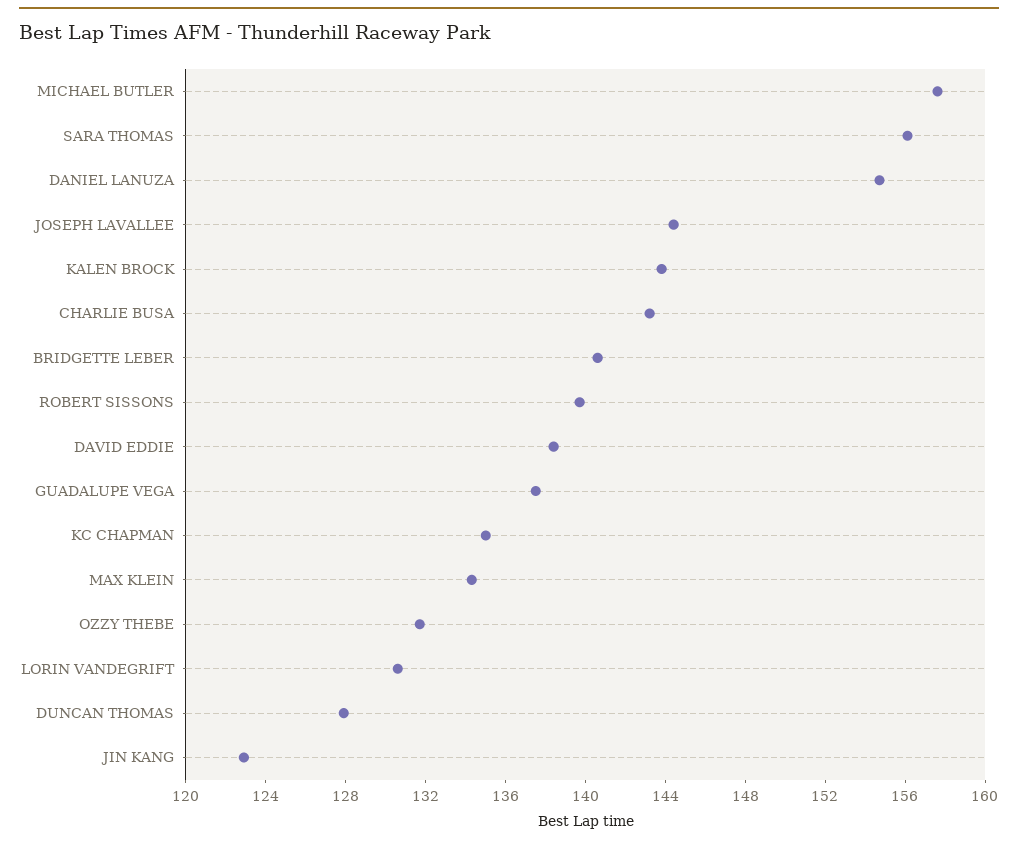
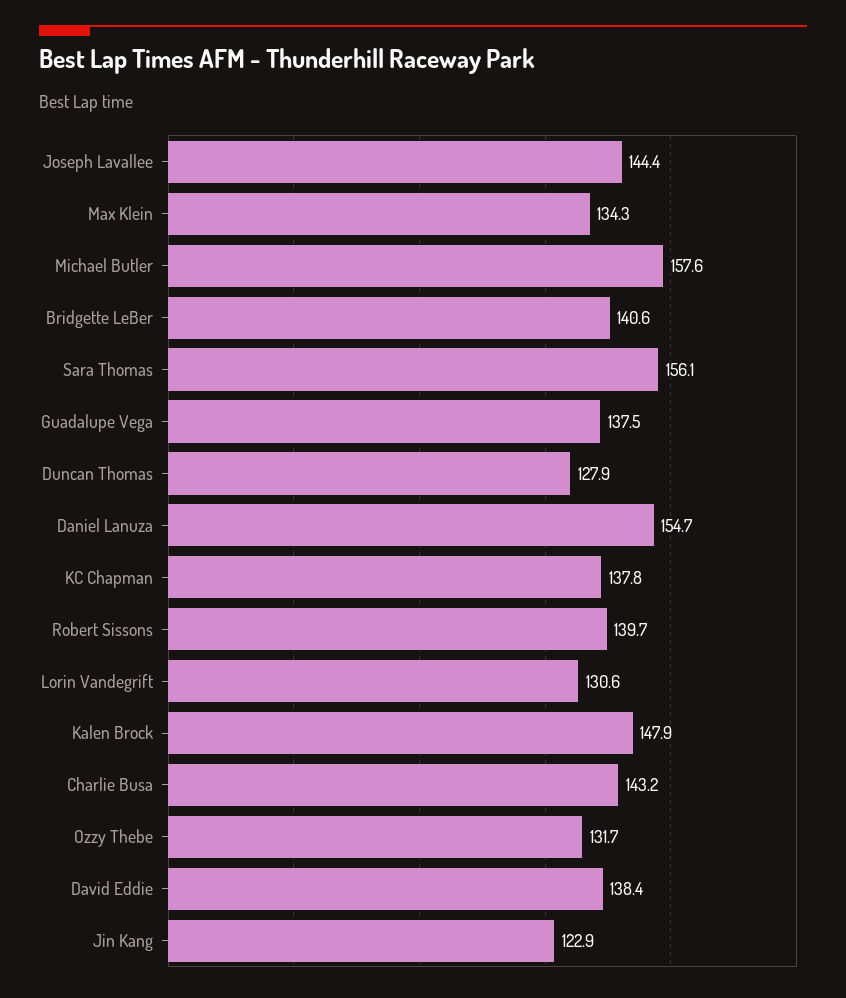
  {
    "MICHAEL BUTLER": 157.6,
    "SARA THOMAS": 156.1,
    "DANIEL LANUZA": 154.7,
    "JOSEPH LAVALLEE": 144.4,
-   "KALEN BROCK": 144,
+   "KALEN BROCK": 147.9,
    "CHARLIE BUSA": 143.2,
    "BRIDGETTE LEBER": 140.6,
    "ROBERT SISSONS": 139.7,
    "DAVID EDDIE": 138.4,
    "GUADALUPE VEGA": 137.5,
-   "KC CHAPMAN": 135,
+   "KC CHAPMAN": 137.8,
    "MAX KLEIN": 134.3,
    "OZZY THEBE": 131.7,
    "LORIN VANDEGRIFT": 130.6,
    "DUNCAN THOMAS": 127.9,
    "JIN KANG": 122.9
  }

